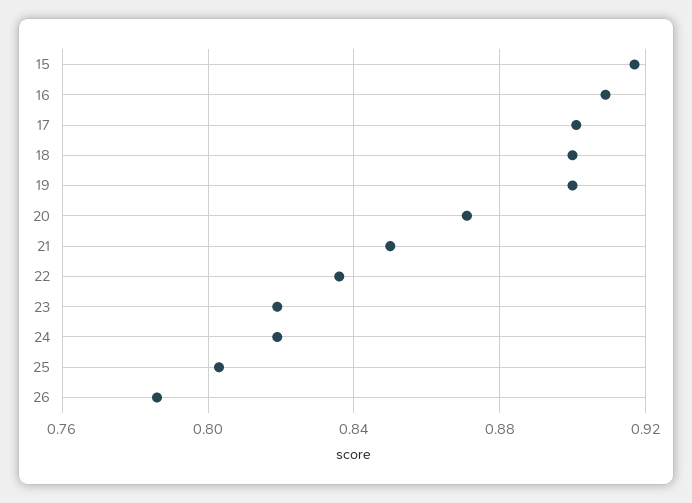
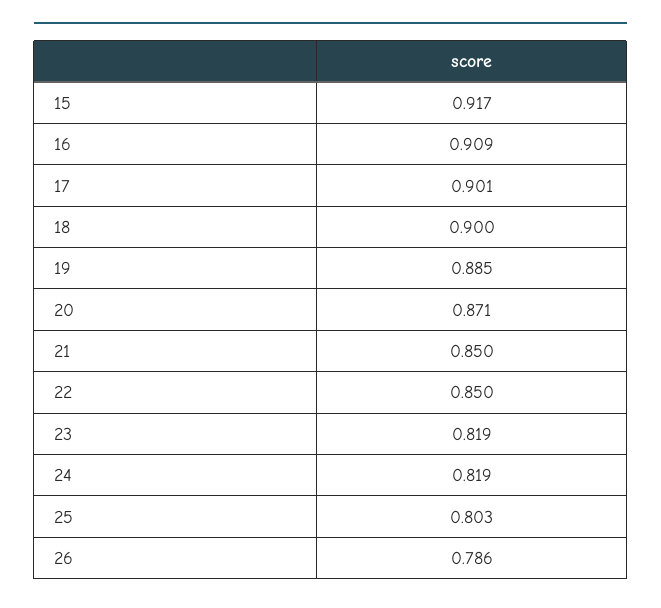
  {
    "15": 0.917,
    "16": 0.909,
    "17": 0.901,
    "18": 0.9,
-   "19": 0.9,
+   "19": 0.885,
    "20": 0.871,
    "21": 0.85,
-   "22": 0.835,
+   "22": 0.85,
    "23": 0.819,
    "24": 0.819,
    "25": 0.803,
    "26": 0.786
  }

